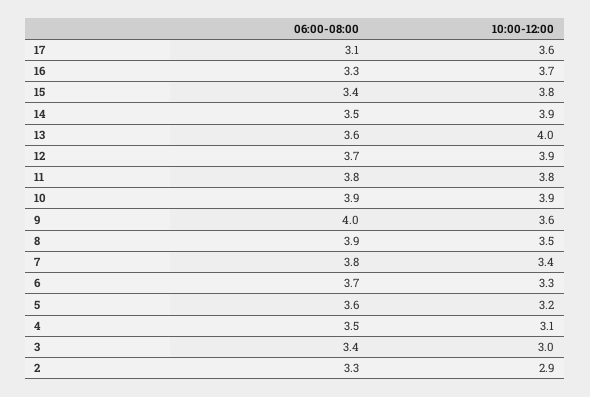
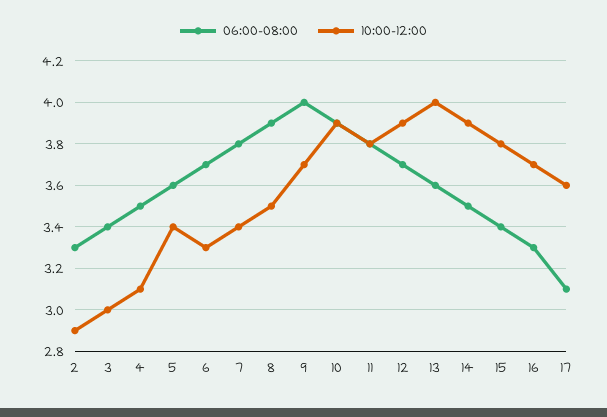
  {
    "06:00-08:00": {
      "17": 3.1,
      "16": 3.3,
      "15": 3.4,
      "14": 3.5,
      "13": 3.6,
      "12": 3.7,
      "11": 3.8,
      "10": 3.9,
      "9": 4,
      "8": 3.9,
      "7": 3.8,
      "6": 3.7,
      "5": 3.6,
      "4": 3.5,
      "3": 3.4,
      "2": 3.3
    },
    "10:00-12:00": {
      "17": 3.6,
      "16": 3.7,
      "15": 3.8,
      "14": 3.9,
      "13": 4,
      "12": 3.9,
      "11": 3.8,
      "10": 3.9,
-     "9": 3.6,
+     "9": 3.7,
      "8": 3.5,
      "7": 3.4,
      "6": 3.3,
-     "5": 3.2,
+     "5": 3.4,
      "4": 3.1,
      "3": 3,
      "2": 2.9
    }
  }

